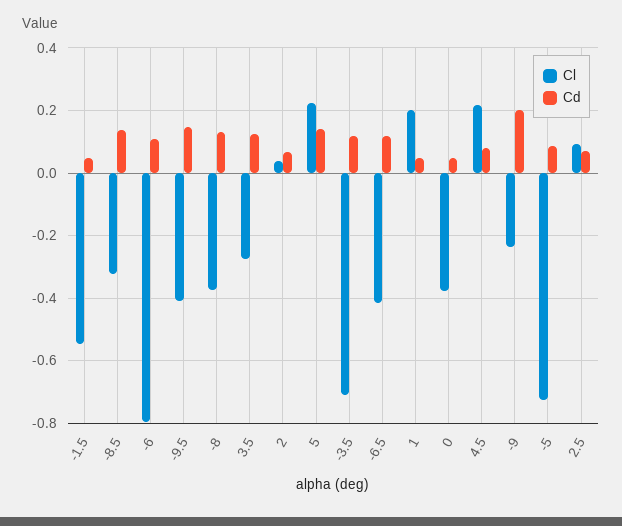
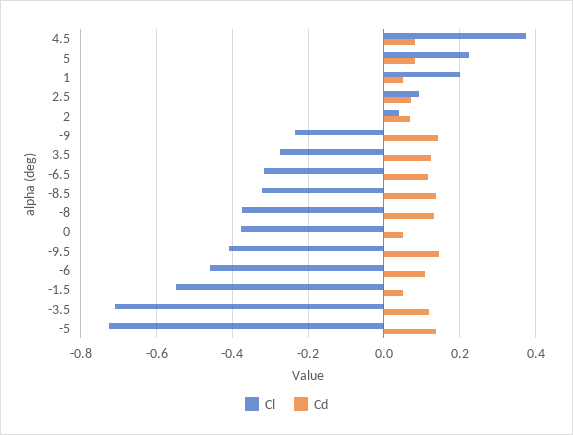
  {
    "Cl": {
      "-1.5": -0.54,
      "-8.5": -0.32,
-     "-6": -0.8,
+     "-6": -0.46,
      "-9.5": -0.4,
      "-8": -0.38,
      "3.5": -0.28,
      "2": 0.04,
      "5": 0.22,
      "-3.5": -0.7,
-     "-6.5": -0.42,
+     "-6.5": -0.32,
      "1": 0.2,
      "0": -0.38,
-     "4.5": 0.22,
+     "4.5": 0.38,
      "-9": -0.24,
      "-5": -0.72,
      "2.5": 0.1
    },
    "Cd": {
      "-1.5": 0.04,
      "-8.5": 0.14,
      "-6": 0.1,
      "-9.5": 0.14,
      "-8": 0.14,
      "3.5": 0.12,
      "2": 0.06,
-     "5": 0.14,
+     "5": 0.08,
      "-3.5": 0.12,
      "-6.5": 0.12,
      "1": 0.04,
      "0": 0.04,
      "4.5": 0.08,
-     "-9": 0.2,
+     "-9": 0.14,
-     "-5": 0.08,
+     "-5": 0.14,
      "2.5": 0.08
    }
  }

